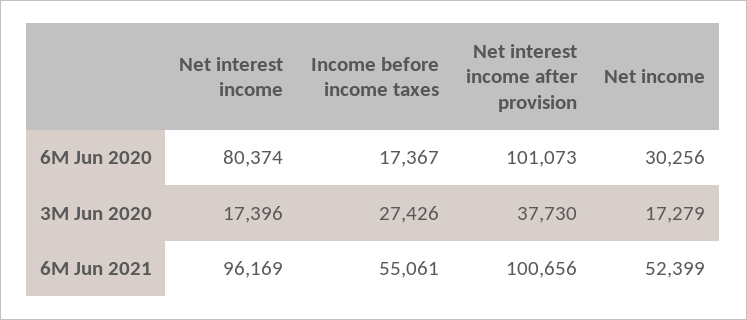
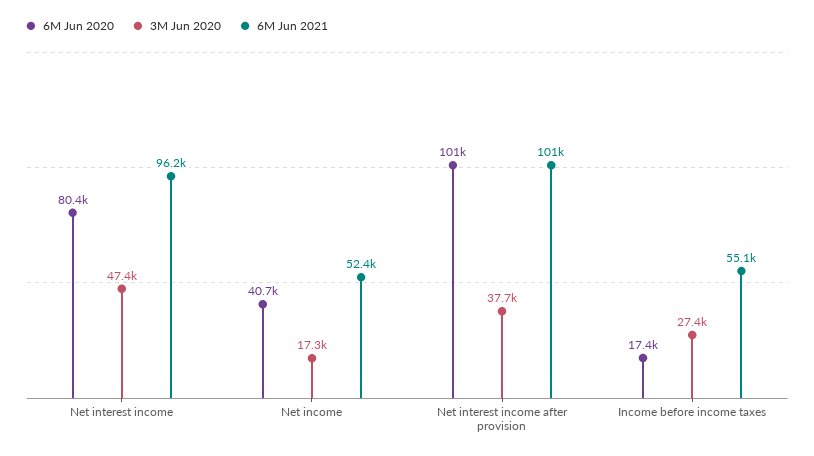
  {
    "6M Jun 2020": {
      "Net interest income": 80374,
      "Income before income taxes": 17367,
      "Net interest income after provision": 101073,
-     "Net income": 30256
+     "Net income": 40700
    },
    "3M Jun 2020": {
-     "Net interest income": 17396,
+     "Net interest income": 47400,
      "Income before income taxes": 27426,
      "Net interest income after provision": 37730,
      "Net income": 17279
    },
    "6M Jun 2021": {
      "Net interest income": 96169,
      "Income before income taxes": 55061,
      "Net interest income after provision": 100656,
      "Net income": 52399
    }
  }

